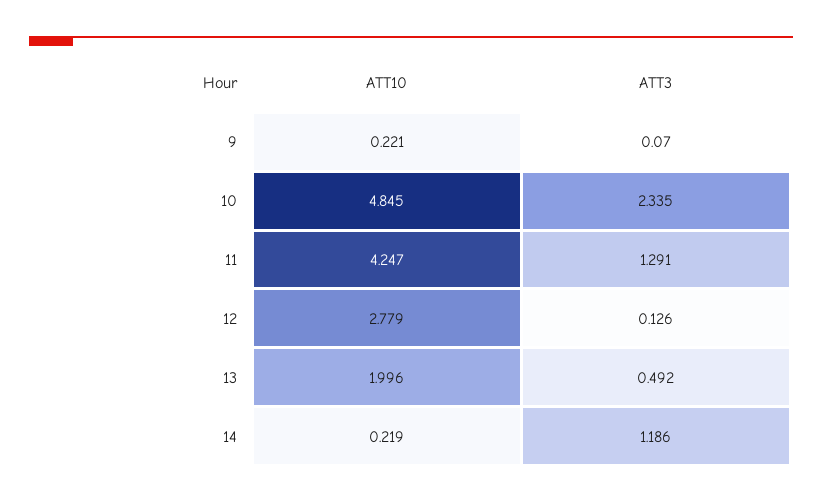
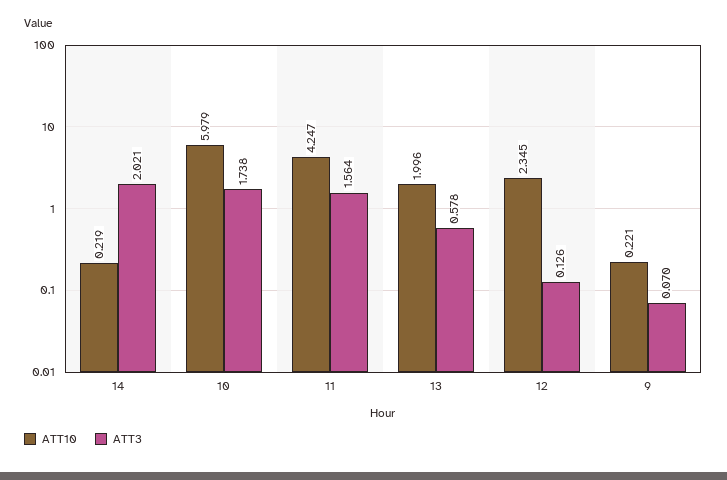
  {
    "ATT10": {
      "9": 0.221,
-     "10": 4.845,
+     "10": 5.979,
      "11": 4.247,
-     "12": 2.779,
+     "12": 2.345,
      "13": 1.996,
      "14": 0.219
    },
    "ATT3": {
      "9": 0.07,
-     "10": 2.335,
+     "10": 1.738,
-     "11": 1.291,
+     "11": 1.564,
      "12": 0.126,
-     "13": 0.492,
+     "13": 0.578,
-     "14": 1.186
+     "14": 2.021
    }
  }

